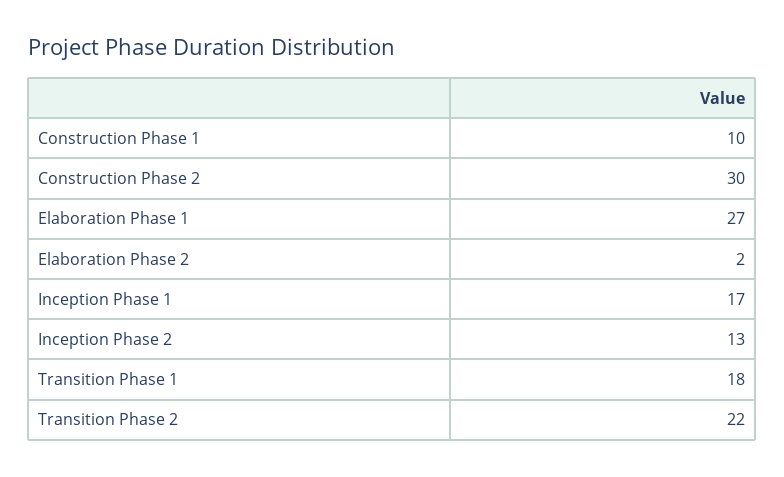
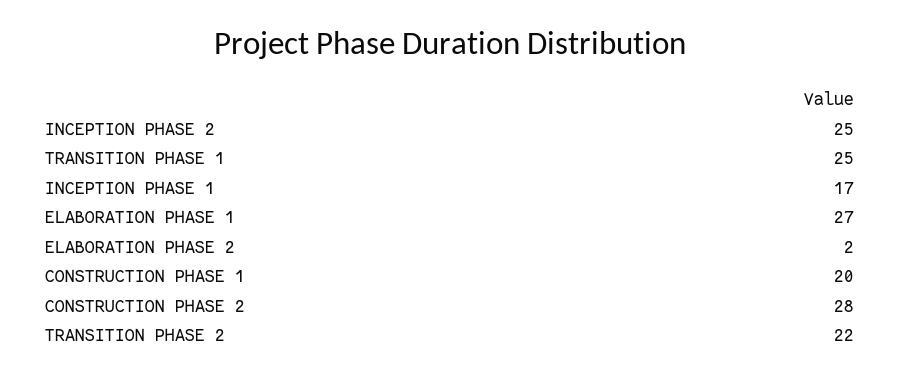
  {
-   "Construction Phase 1": 10,
+   "Construction Phase 1": 20,
-   "Construction Phase 2": 30,
+   "Construction Phase 2": 28,
    "Elaboration Phase 1": 27,
    "Elaboration Phase 2": 2,
    "Inception Phase 1": 17,
-   "Inception Phase 2": 13,
+   "Inception Phase 2": 25,
-   "Transition Phase 1": 18,
+   "Transition Phase 1": 25,
    "Transition Phase 2": 22
  }

